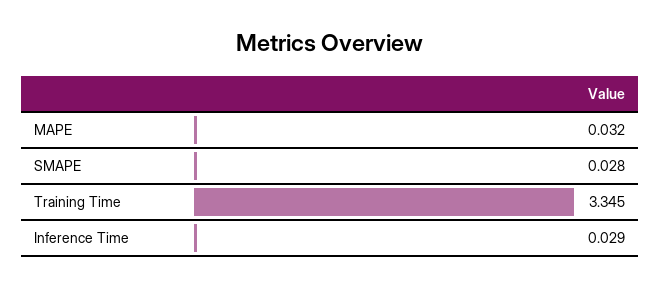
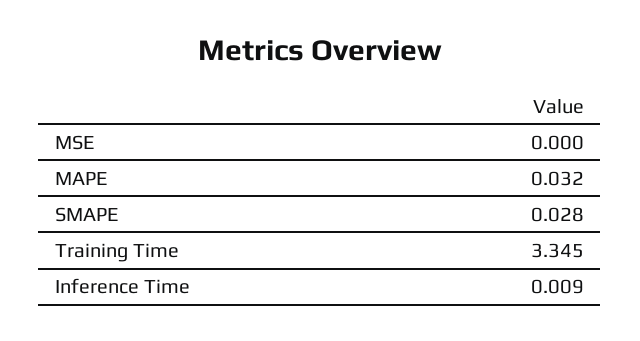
  {
    "MAPE": 0.032,
    "SMAPE": 0.028,
    "Training Time": 3.345,
-   "Inference Time": 0.029
+   "Inference Time": 0.009,
+   "MSE": 0
  }

